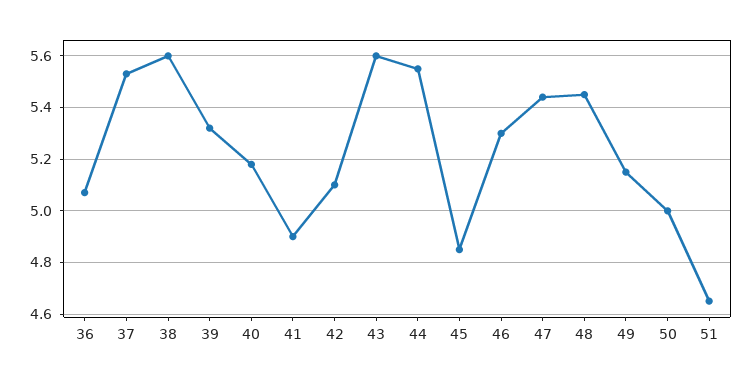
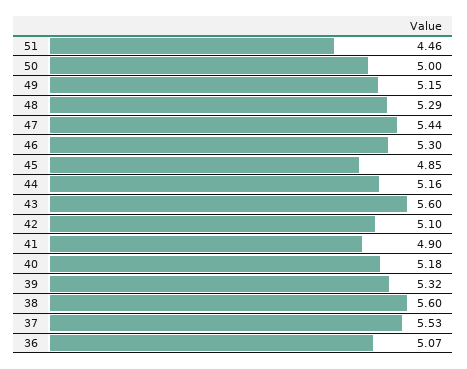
  {
    "36": 5.07,
    "37": 5.53,
    "38": 5.6,
    "39": 5.32,
    "40": 5.18,
    "41": 4.9,
    "42": 5.1,
    "43": 5.6,
-   "44": 5.55,
+   "44": 5.16,
    "45": 4.85,
    "46": 5.3,
    "47": 5.44,
-   "48": 5.45,
+   "48": 5.29,
    "49": 5.15,
    "50": 5,
-   "51": 4.65
+   "51": 4.46
  }

